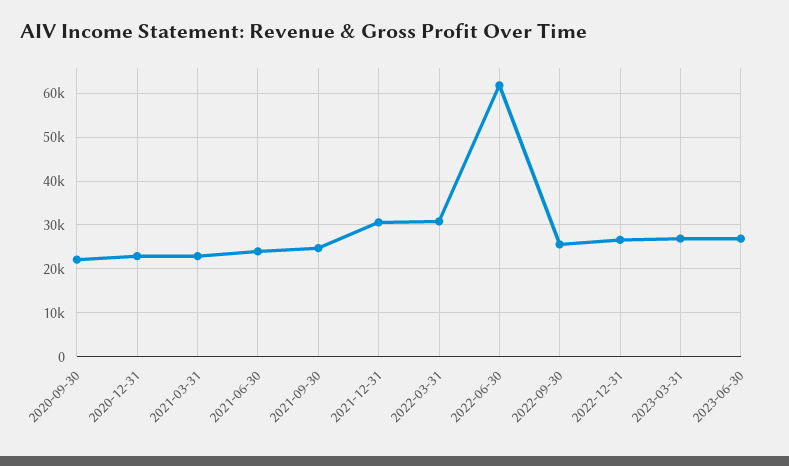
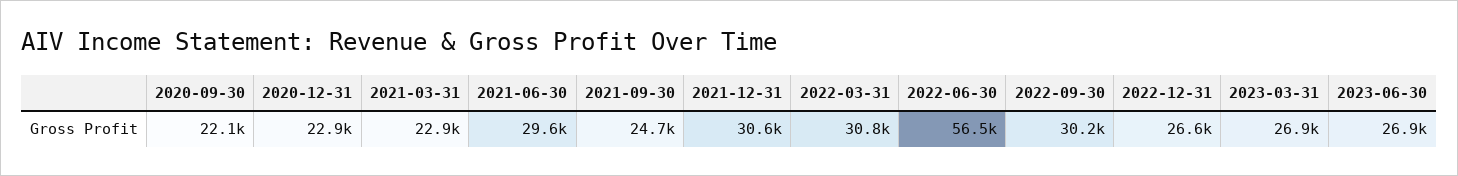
  {
    "2020-09-30": 22100,
    "2020-12-31": 22900,
    "2021-03-31": 22900,
-   "2021-06-30": 24000,
+   "2021-06-30": 29600,
    "2021-09-30": 24700,
    "2021-12-31": 30600,
    "2022-03-31": 30800,
-   "2022-06-30": 62000,
+   "2022-06-30": 56500,
-   "2022-09-30": 26000,
+   "2022-09-30": 30200,
    "2022-12-31": 26600,
    "2023-03-31": 26900,
    "2023-06-30": 26900
  }

